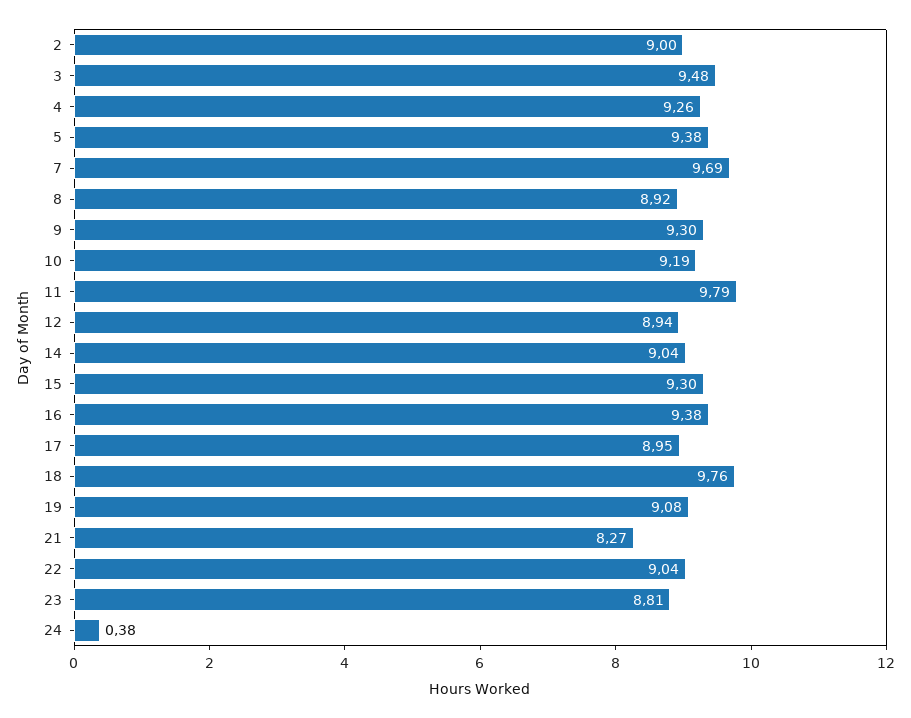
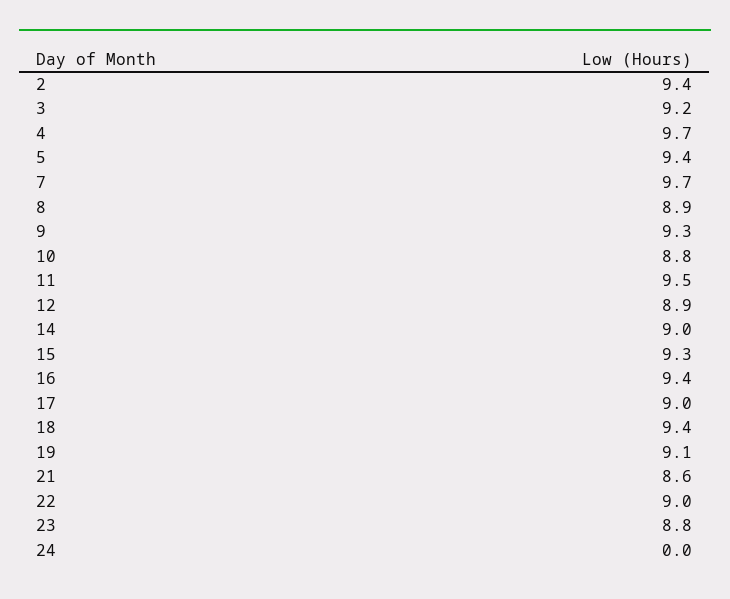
  {
-   "2": 9,
+   "2": 9.4,
-   "3": 9.48,
+   "3": 9.2,
-   "4": 9.26,
+   "4": 9.7,
    "5": 9.38,
    "7": 9.69,
    "8": 8.92,
    "9": 9.3,
-   "10": 9.19,
+   "10": 8.8,
-   "11": 9.79,
+   "11": 9.5,
    "12": 8.94,
    "14": 9.04,
    "15": 9.3,
    "16": 9.38,
    "17": 8.95,
-   "18": 9.76,
+   "18": 9.4,
    "19": 9.08,
-   "21": 8.27,
+   "21": 8.6,
    "22": 9.04,
    "23": 8.81,
-   "24": 0.38
+   "24": 0
  }

